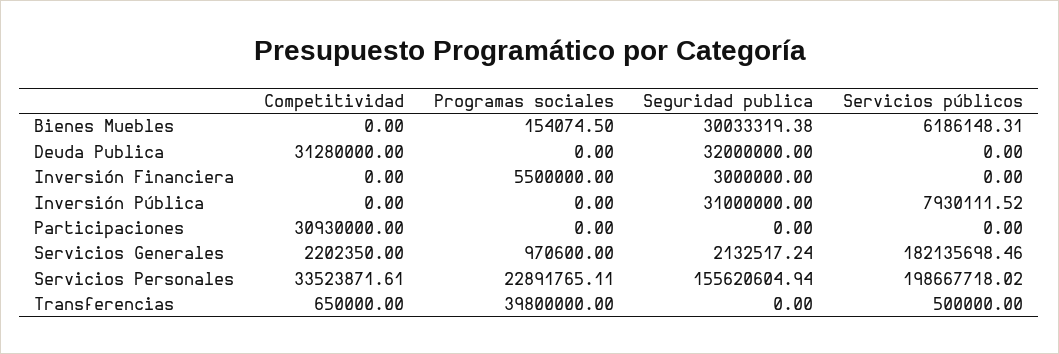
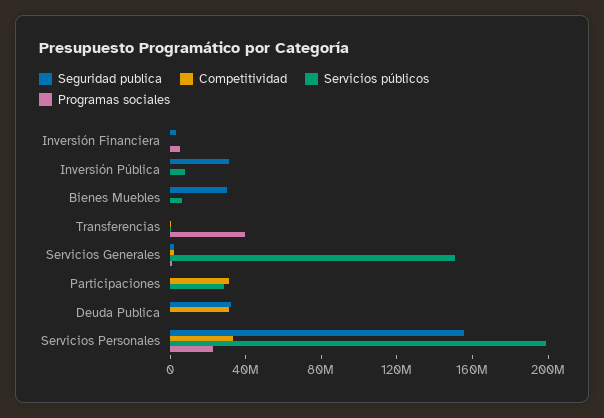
  {
    "Competitividad": {
      "Bienes Muebles": 0,
      "Deuda Publica": 31280000,
      "Inversión Financiera": 0,
      "Inversión Pública": 0,
      "Participaciones": 30930000,
      "Servicios Generales": 2202350,
      "Servicios Personales": 33523871.61,
      "Transferencias": 650000
    },
    "Programas sociales": {
      "Bienes Muebles": 154074.5,
      "Deuda Publica": 0,
      "Inversión Financiera": 5500000,
      "Inversión Pública": 0,
      "Participaciones": 0,
      "Servicios Generales": 970600,
      "Servicios Personales": 22891765.11,
      "Transferencias": 39800000
    },
    "Seguridad publica": {
      "Bienes Muebles": 30033319.38,
      "Deuda Publica": 32000000,
      "Inversión Financiera": 3000000,
      "Inversión Pública": 31000000,
      "Participaciones": 0,
      "Servicios Generales": 2132517.24,
      "Servicios Personales": 155620604.94,
      "Transferencias": 0
    },
    "Servicios públicos": {
      "Bienes Muebles": 6186148.31,
      "Deuda Publica": 0,
      "Inversión Financiera": 0,
      "Inversión Pública": 7930111.52,
-     "Participaciones": 0,
+     "Participaciones": 30000000,
-     "Servicios Generales": 182135698.46,
+     "Servicios Generales": 150000000,
      "Servicios Personales": 198667718.02,
      "Transferencias": 500000
    }
  }

